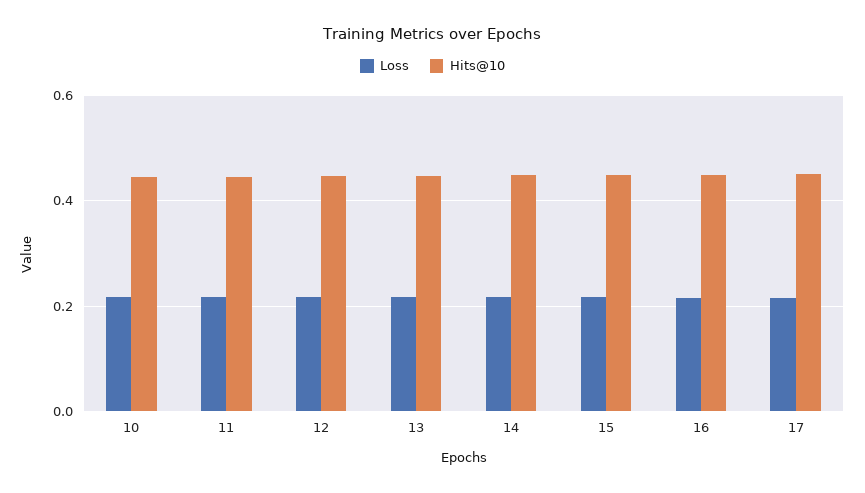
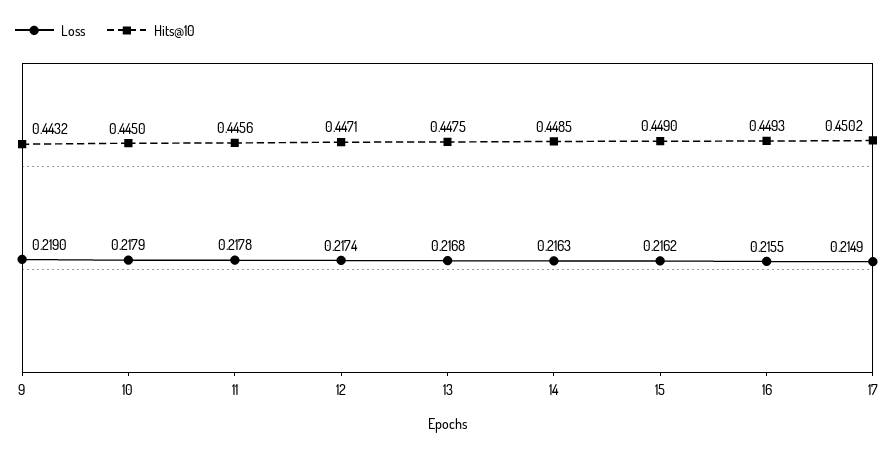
  {
    "Loss": {
      "10": 0.2179,
      "11": 0.2178,
      "12": 0.2174,
      "13": 0.2168,
      "14": 0.2163,
      "15": 0.2162,
      "16": 0.2155,
-     "17": 0.2149
+     "17": 0.2149,
+     "9": 0.219
    },
    "Hits@10": {
      "10": 0.445,
      "11": 0.4456,
      "12": 0.4471,
      "13": 0.4475,
      "14": 0.4485,
      "15": 0.449,
      "16": 0.4493,
-     "17": 0.4502
+     "17": 0.4502,
+     "9": 0.4432
    }
  }

